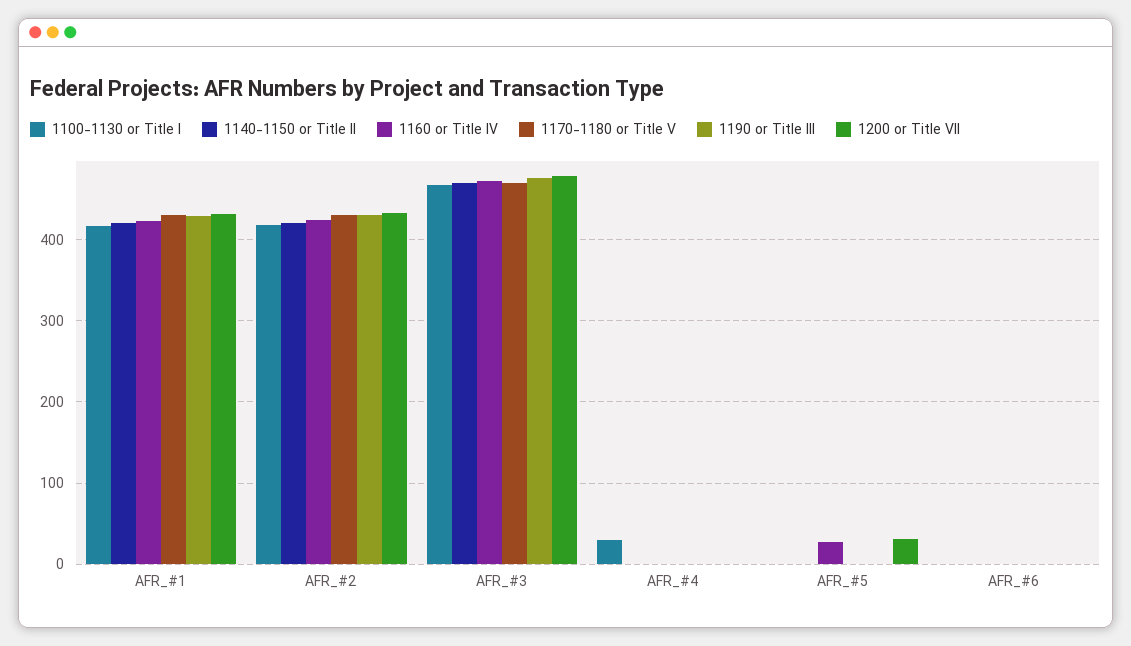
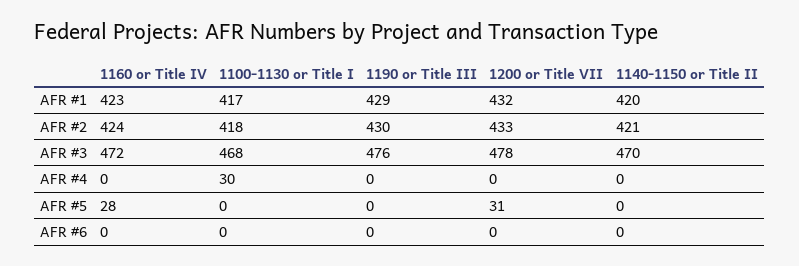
  {
    "1100-1130 or Title I": {
      "AFR_#1": 417,
      "AFR_#2": 418,
      "AFR_#3": 468,
      "AFR_#4": 30,
      "AFR_#5": 0,
      "AFR_#6": 0
    },
    "1140-1150 or Title II": {
      "AFR_#1": 420,
      "AFR_#2": 421,
      "AFR_#3": 470,
      "AFR_#4": 0,
      "AFR_#5": 0,
      "AFR_#6": 0
    },
    "1160 or Title IV": {
      "AFR_#1": 423,
      "AFR_#2": 424,
      "AFR_#3": 472,
      "AFR_#4": 0,
      "AFR_#5": 28,
      "AFR_#6": 0
    },
-   "1170-1180 or Title V": {
-     "AFR_#1": 430,
-     "AFR_#2": 430,
-     "AFR_#3": 470,
-     "AFR_#4": 0,
-     "AFR_#5": 0,
-     "AFR_#6": 0
-   },
    "1190 or Title III": {
      "AFR_#1": 429,
      "AFR_#2": 430,
      "AFR_#3": 476,
      "AFR_#4": 0,
      "AFR_#5": 0,
      "AFR_#6": 0
    },
    "1200 or Title VII": {
      "AFR_#1": 432,
      "AFR_#2": 433,
      "AFR_#3": 478,
      "AFR_#4": 0,
      "AFR_#5": 31,
      "AFR_#6": 0
    }
  }

